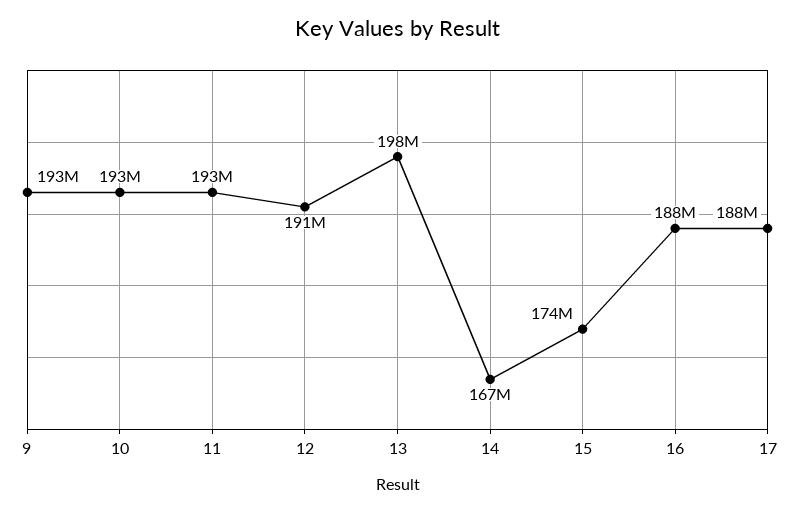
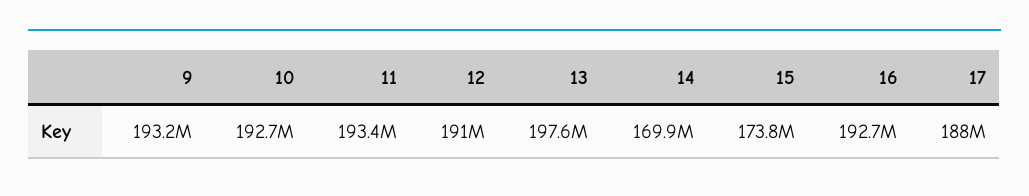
  {
    "9": 193200000,
    "10": 192700000,
    "11": 193400000,
    "12": 191000000,
    "13": 197600000,
-   "14": 167000000,
+   "14": 169900000,
    "15": 173800000,
-   "16": 188000000,
+   "16": 192700000,
    "17": 188000000
  }

